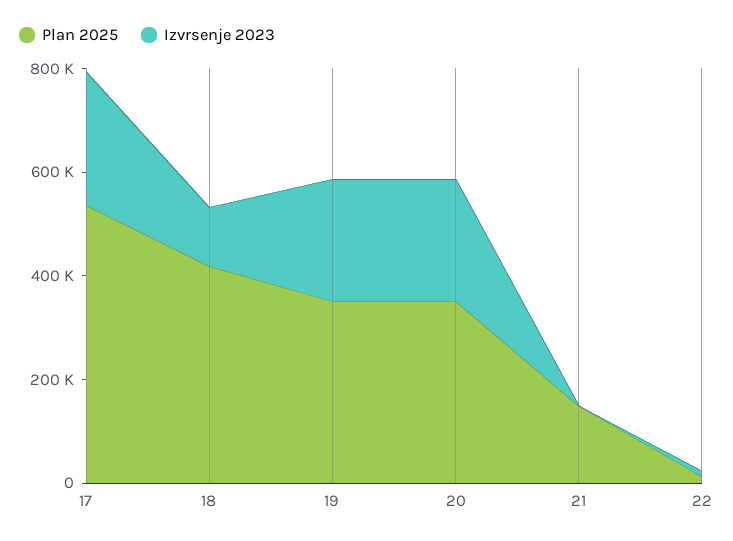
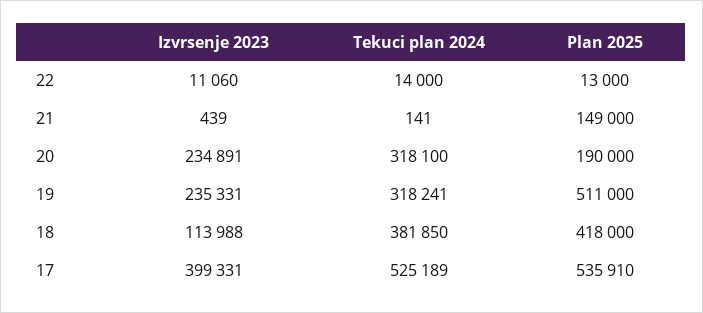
  {
    "Plan 2025": {
      "17": 535910,
      "18": 418000,
-     "19": 350000,
+     "19": 511000,
-     "20": 350000,
+     "20": 190000,
      "21": 149000,
      "22": 13000
    },
    "Izvrsenje 2023": {
-     "17": 250000,
+     "17": 399331,
      "18": 113988,
      "19": 235331,
      "20": 234891,
      "21": 439,
      "22": 11060
-   }
+   },
+   "Tekuci plan 2024": {
+     "22": 14000,
+     "21": 141,
+     "20": 318100,
+     "19": 318241,
+     "18": 381850,
+     "17": 525189
+   }
  }

